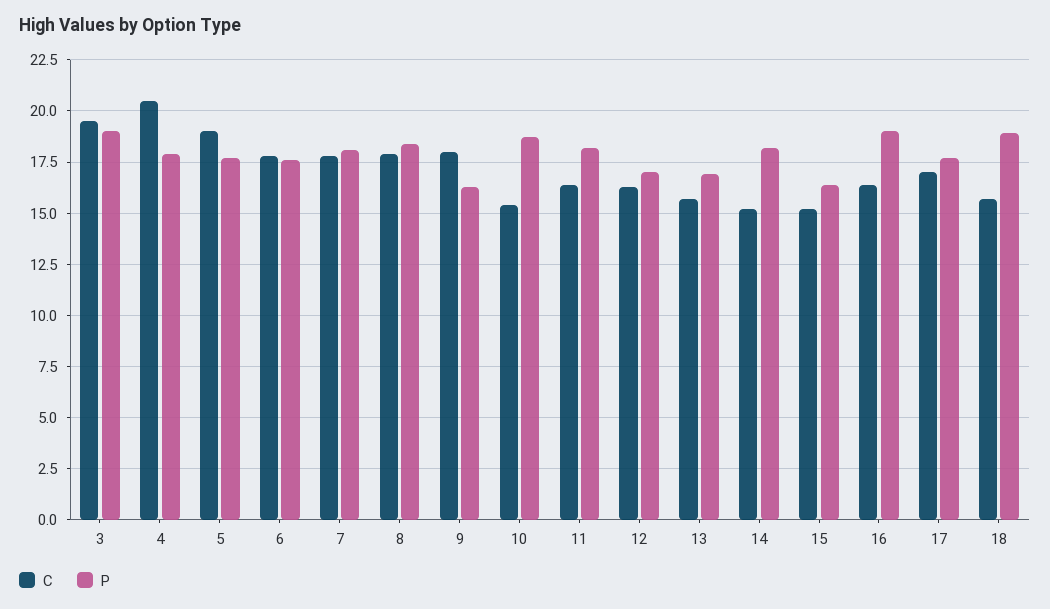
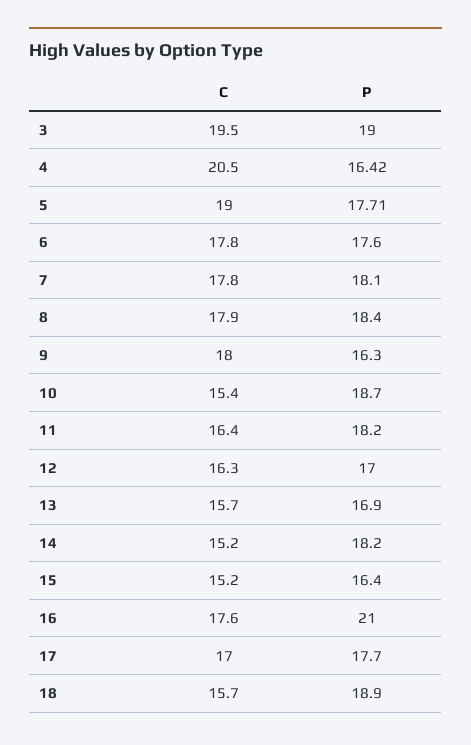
  {
    "C": {
      "3": 19.5,
      "4": 20.5,
      "5": 19,
      "6": 17.8,
      "7": 17.8,
      "8": 17.9,
      "9": 18,
      "10": 15.4,
      "11": 16.4,
      "12": 16.3,
      "13": 15.7,
      "14": 15.2,
      "15": 15.2,
-     "16": 16.5,
+     "16": 17.6,
      "17": 17,
      "18": 15.7
    },
    "P": {
      "3": 19,
-     "4": 18,
+     "4": 16.42,
      "5": 17.71,
      "6": 17.6,
      "7": 18.1,
      "8": 18.4,
      "9": 16.3,
      "10": 18.7,
      "11": 18.2,
      "12": 17,
      "13": 16.9,
      "14": 18.2,
      "15": 16.4,
-     "16": 19,
+     "16": 21,
      "17": 17.7,
      "18": 18.9
    }
  }

